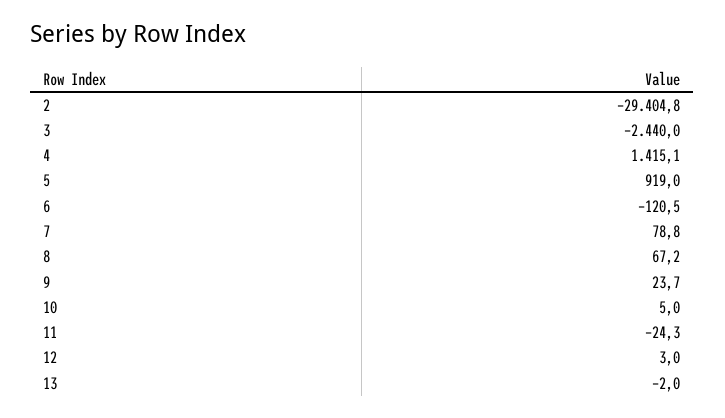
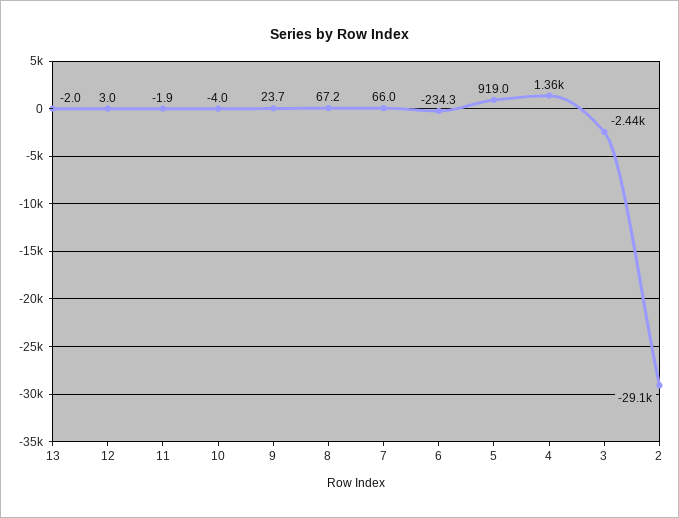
  {
-   "2": -29404.8,
+   "2": -29100,
    "3": -2440,
-   "4": 1415.1,
+   "4": 1360,
    "5": 919,
-   "6": -120.5,
+   "6": -234.3,
-   "7": 78.8,
+   "7": 66,
    "8": 67.2,
    "9": 23.7,
-   "10": 5,
+   "10": -4,
-   "11": -24.3,
+   "11": -1.9,
    "12": 3,
    "13": -2
  }

